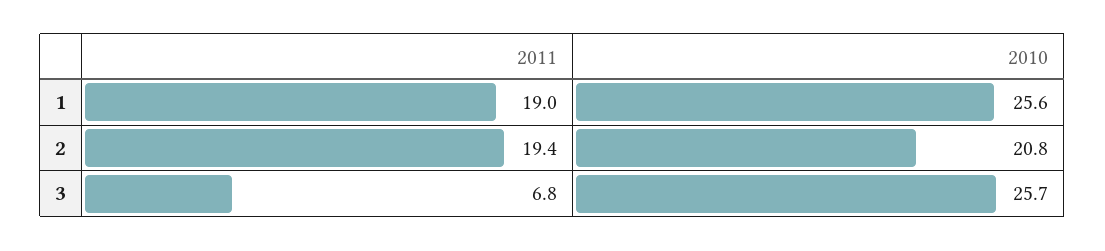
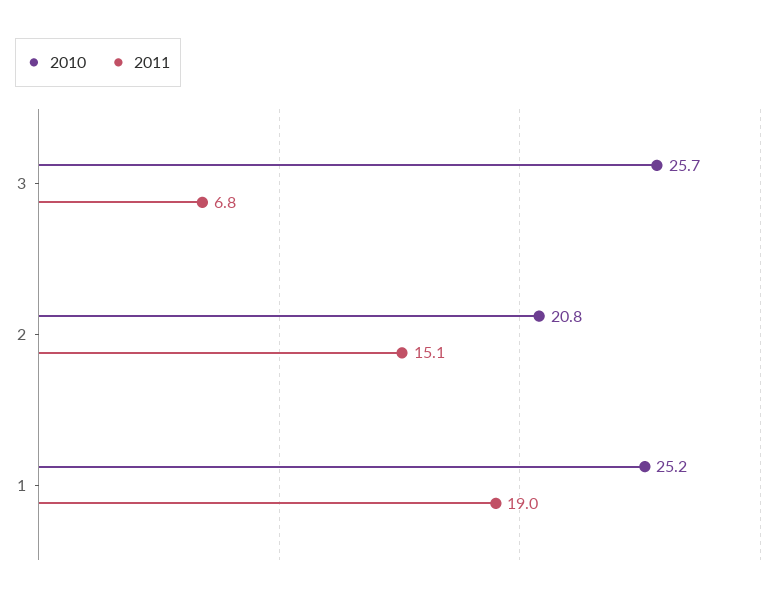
  {
    "2011": {
      "1": 19,
-     "2": 19.4,
+     "2": 15.1,
      "3": 6.8
    },
    "2010": {
-     "1": 25.6,
+     "1": 25.2,
      "2": 20.8,
      "3": 25.7
    }
  }

